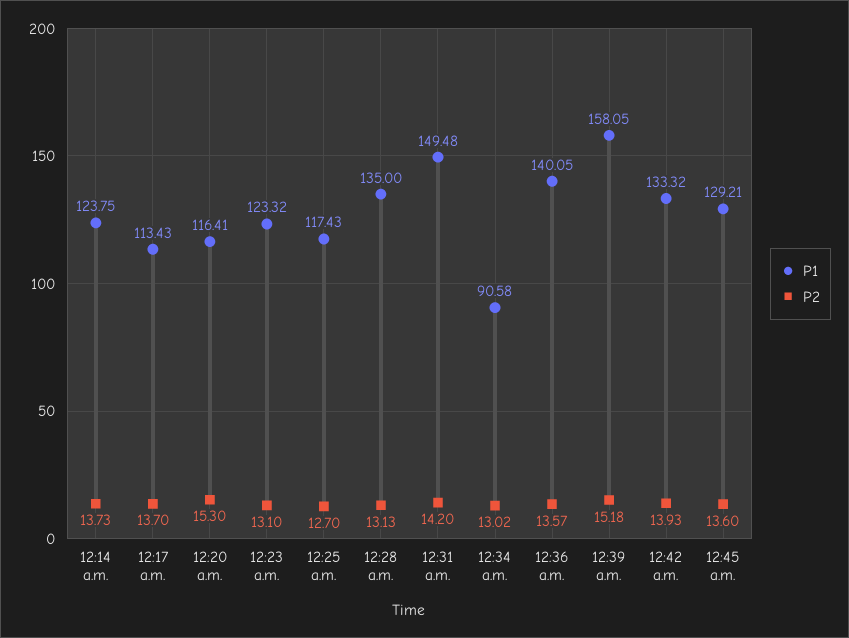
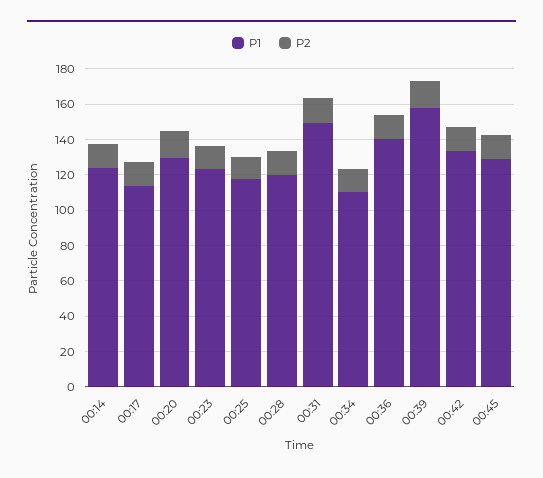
  {
    "P1": {
      "12:14 a.m.": 123.75,
      "12:17 a.m.": 113.43,
-     "12:20 a.m.": 116.41,
+     "12:20 a.m.": 130,
      "12:23 a.m.": 123.32,
      "12:25 a.m.": 117.43,
-     "12:28 a.m.": 135,
+     "12:28 a.m.": 120,
      "12:31 a.m.": 149.48,
-     "12:34 a.m.": 90.58,
+     "12:34 a.m.": 110,
      "12:36 a.m.": 140.05,
      "12:39 a.m.": 158.05,
      "12:42 a.m.": 133.32,
      "12:45 a.m.": 129.21
    },
    "P2": {
      "12:14 a.m.": 13.73,
      "12:17 a.m.": 13.7,
      "12:20 a.m.": 15.3,
      "12:23 a.m.": 13.1,
      "12:25 a.m.": 12.7,
      "12:28 a.m.": 13.13,
      "12:31 a.m.": 14.2,
      "12:34 a.m.": 13.02,
      "12:36 a.m.": 13.57,
      "12:39 a.m.": 15.18,
      "12:42 a.m.": 13.93,
      "12:45 a.m.": 13.6
    }
  }

